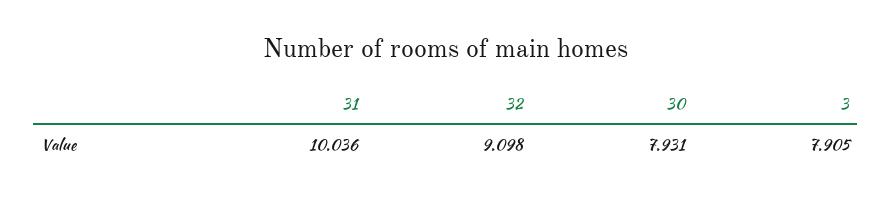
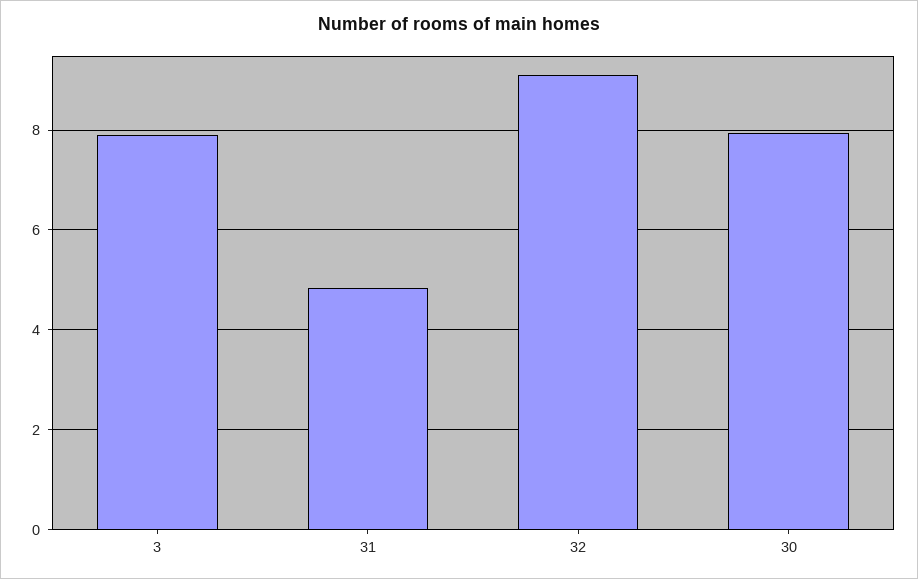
  {
-   "31": 10.036,
+   "31": 4.8,
    "32": 9.098,
    "30": 7.931,
    "3": 7.905
  }

